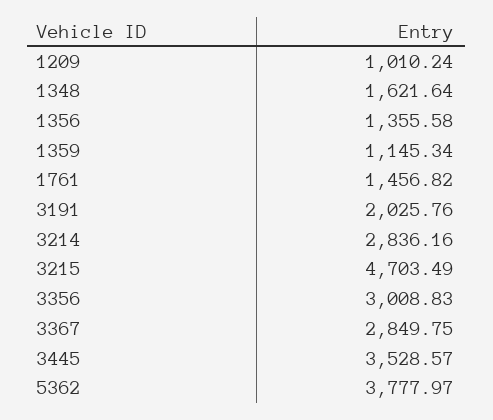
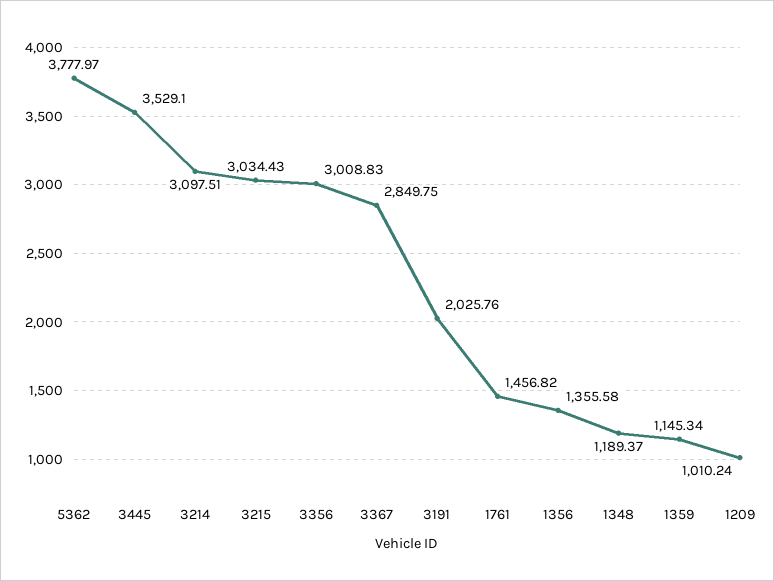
  {
    "1209": 1010.24,
-   "1348": 1621.64,
+   "1348": 1189.37,
    "1356": 1355.58,
    "1359": 1145.34,
    "1761": 1456.82,
    "3191": 2025.76,
-   "3214": 2836.16,
+   "3214": 3097.51,
-   "3215": 4703.49,
+   "3215": 3034.43,
    "3356": 3008.83,
    "3367": 2849.75,
-   "3445": 3528.57,
+   "3445": 3529.1,
    "5362": 3777.97
  }

